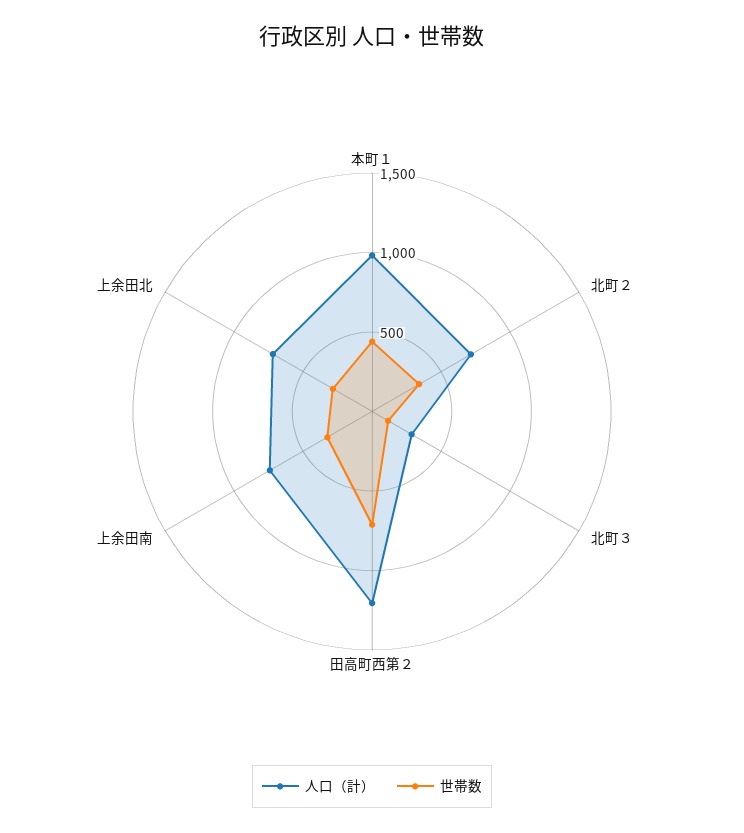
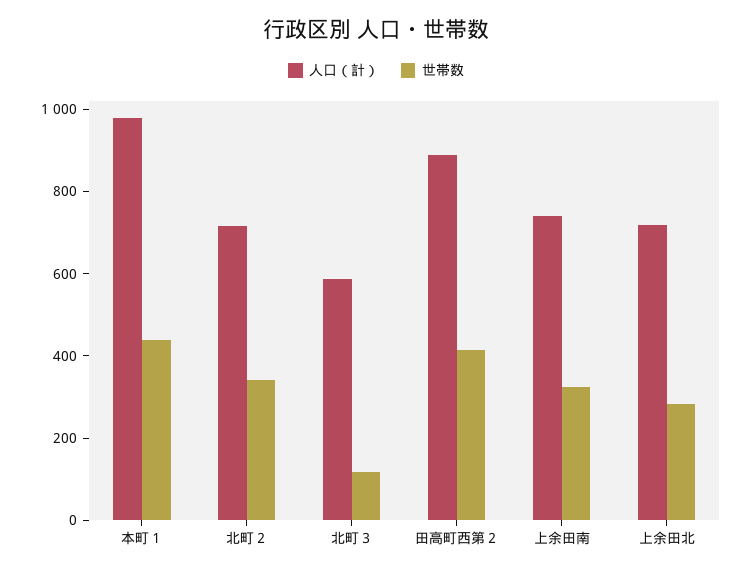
  {
    "人口（計）": {
      "本町１": 1000,
      "北町２": 700,
-     "北町３": 300,
+     "北町３": 600,
-     "田高町西第２": 1200,
+     "田高町西第２": 900,
      "上余田南": 750,
      "上余田北": 700
    },
    "世帯数": {
      "本町１": 450,
      "北町２": 350,
      "北町３": 100,
-     "田高町西第２": 700,
+     "田高町西第２": 400,
      "上余田南": 300,
      "上余田北": 300
    }
  }

